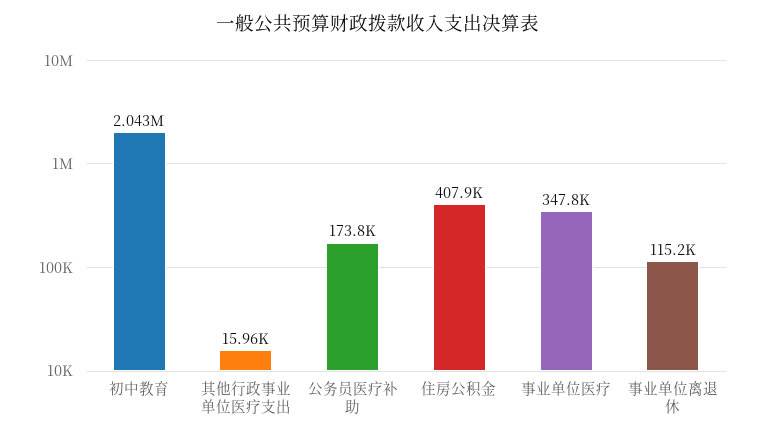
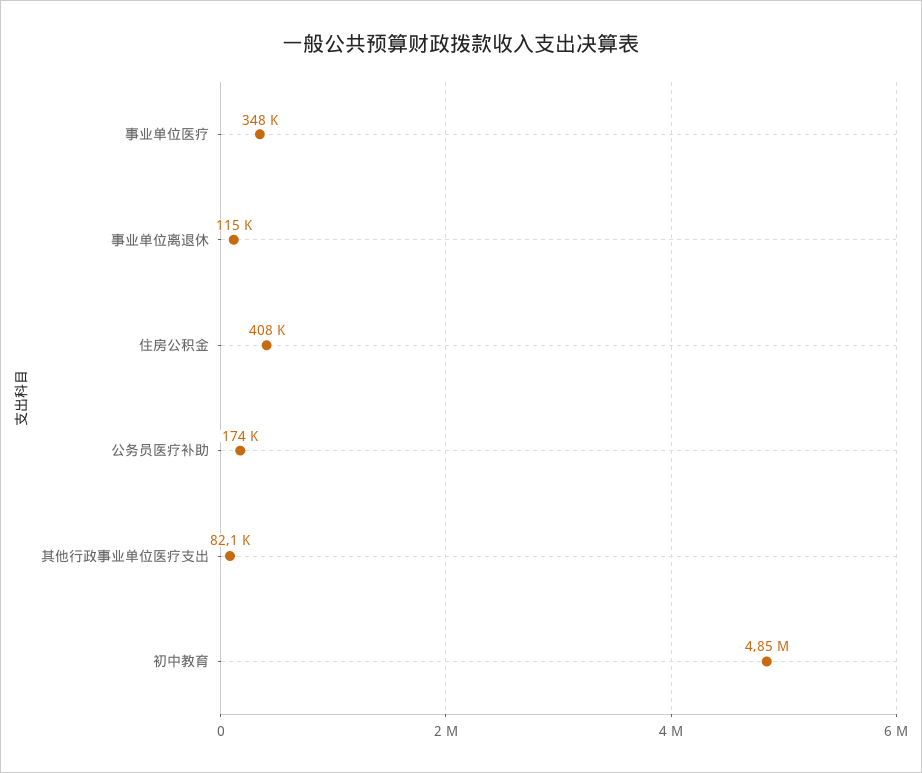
  {
-   "初中教育": 2043000,
+   "初中教育": 4850000,
-   "其他行政事业单位医疗支出": 15960,
+   "其他行政事业单位医疗支出": 82100,
    "公务员医疗补助": 173800,
    "住房公积金": 407900,
    "事业单位医疗": 347800,
    "事业单位离退休": 115200
  }

